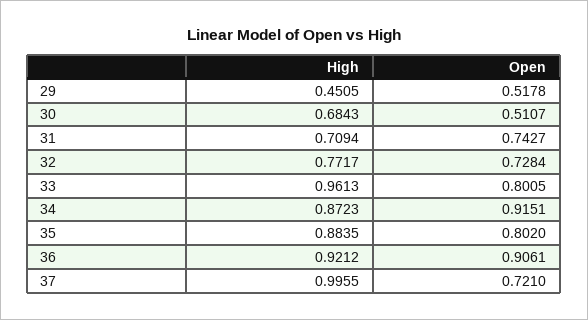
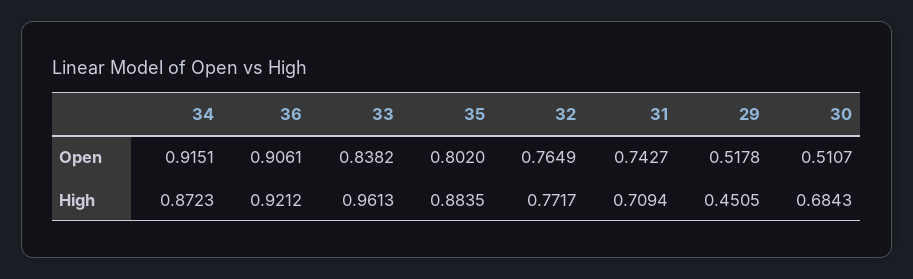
  {
    "High": {
      "29": 0.4505,
      "30": 0.6843,
      "31": 0.7094,
      "32": 0.7717,
      "33": 0.9613,
      "34": 0.8723,
      "35": 0.8835,
-     "36": 0.9212,
+     "36": 0.9212
-     "37": 0.9955
    },
    "Open": {
      "29": 0.5178,
      "30": 0.5107,
      "31": 0.7427,
-     "32": 0.7284,
+     "32": 0.7649,
-     "33": 0.8005,
+     "33": 0.8382,
      "34": 0.9151,
      "35": 0.802,
-     "36": 0.9061,
+     "36": 0.9061
-     "37": 0.721
    }
  }

